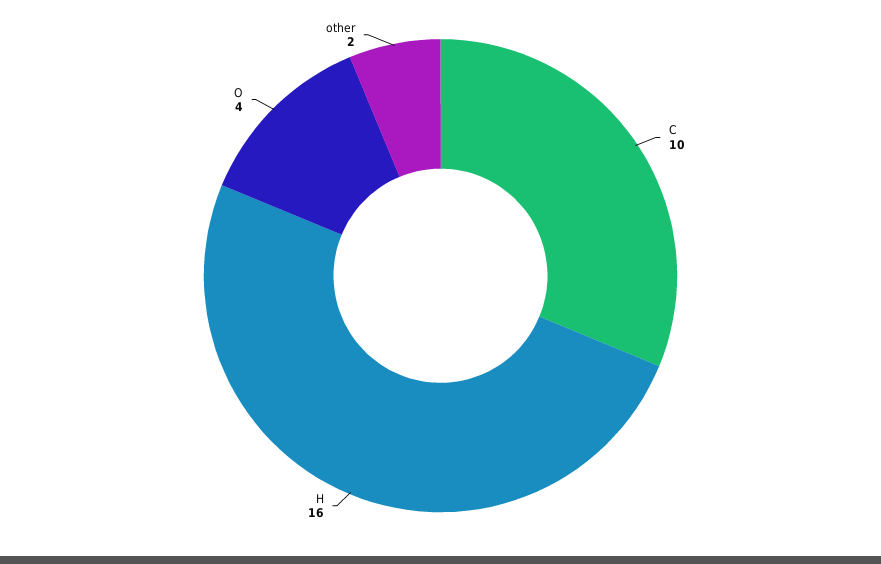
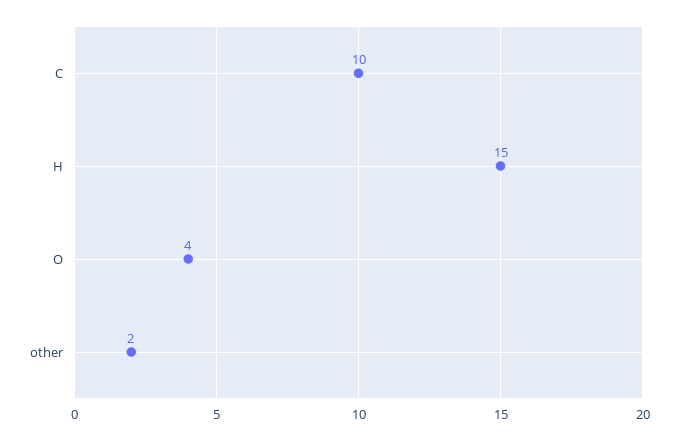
  {
    "C": 10,
-   "H": 16,
+   "H": 15,
    "O": 4,
    "other": 2
  }

